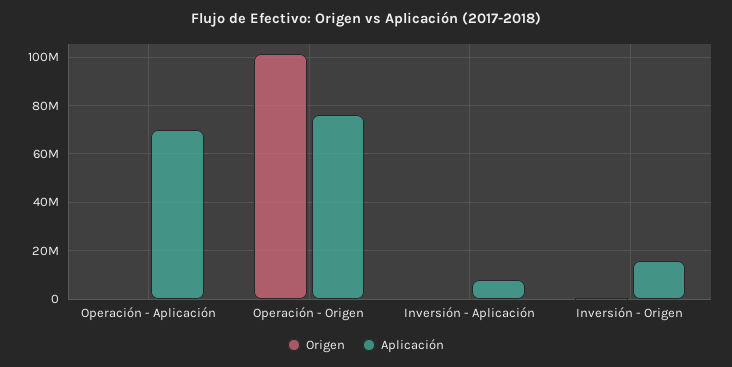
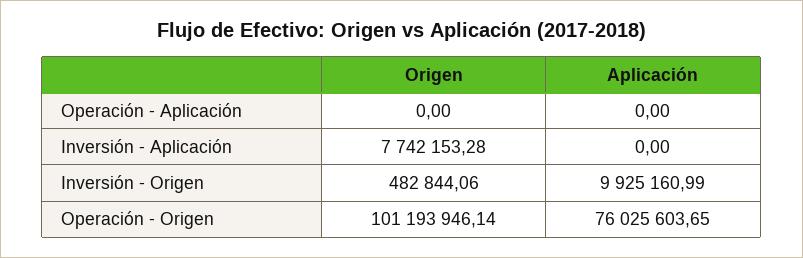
  {
    "Origen": {
      "Operación - Aplicación": 0,
      "Operación - Origen": 101193946.14,
-     "Inversión - Aplicación": 0,
+     "Inversión - Aplicación": 7742153.28,
      "Inversión - Origen": 482844.06
    },
    "Aplicación": {
-     "Operación - Aplicación": 70000000,
+     "Operación - Aplicación": 0,
      "Operación - Origen": 76025603.65,
-     "Inversión - Aplicación": 7500000,
+     "Inversión - Aplicación": 0,
-     "Inversión - Origen": 15000000
+     "Inversión - Origen": 9925160.99
    }
  }

